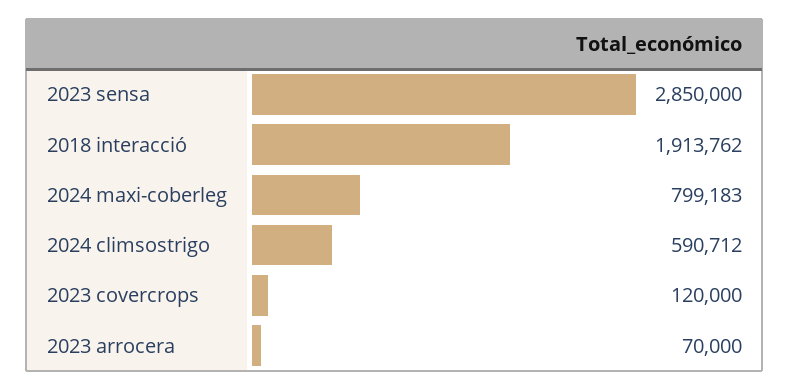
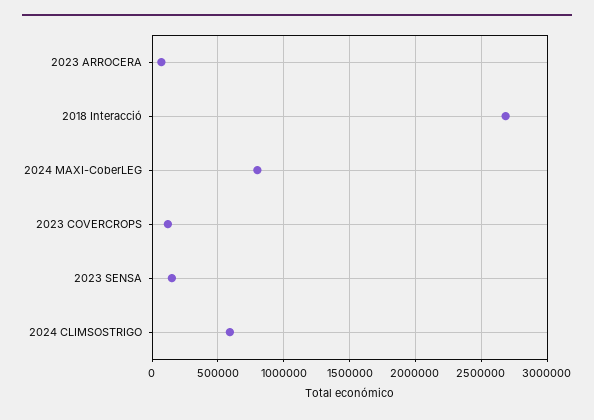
  {
-   "2023 sensa": 2850000,
+   "2023 sensa": 150000,
-   "2018 interacció": 1913762,
+   "2018 interacció": 2700000,
    "2024 maxi-coberleg": 799183,
    "2024 climsostrigo": 590712,
    "2023 covercrops": 120000,
    "2023 arrocera": 70000
  }

